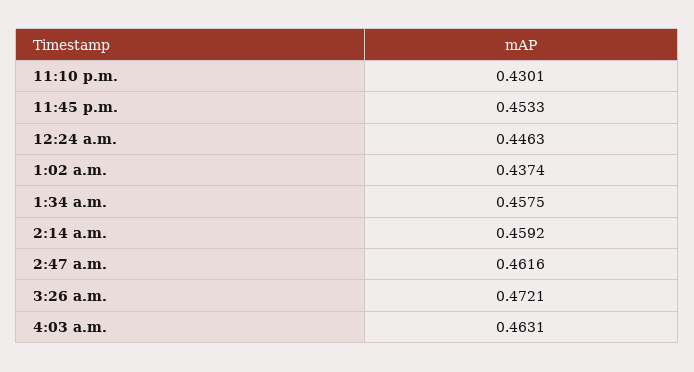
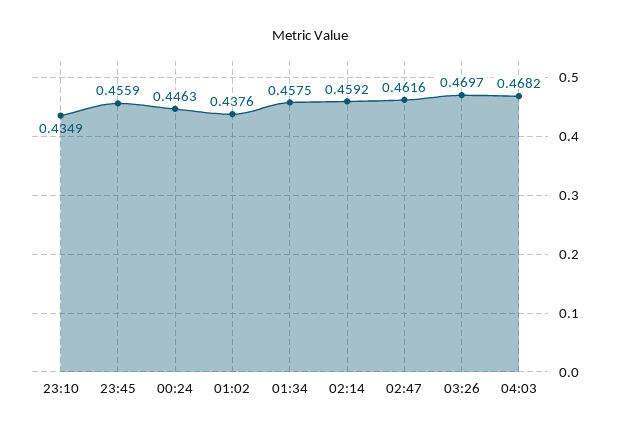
  {
-   "11:10 p.m.": 0.4301,
+   "11:10 p.m.": 0.4349,
-   "11:45 p.m.": 0.4533,
+   "11:45 p.m.": 0.4559,
    "12:24 a.m.": 0.4463,
-   "1:02 a.m.": 0.4374,
+   "1:02 a.m.": 0.4376,
    "1:34 a.m.": 0.4575,
    "2:14 a.m.": 0.4592,
    "2:47 a.m.": 0.4616,
-   "3:26 a.m.": 0.4721,
+   "3:26 a.m.": 0.4697,
-   "4:03 a.m.": 0.4631
+   "4:03 a.m.": 0.4682
  }

